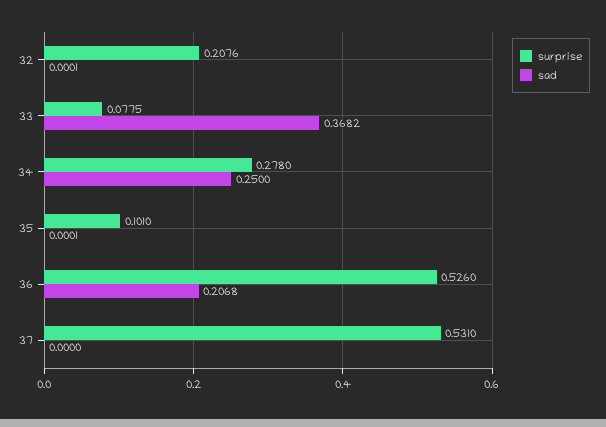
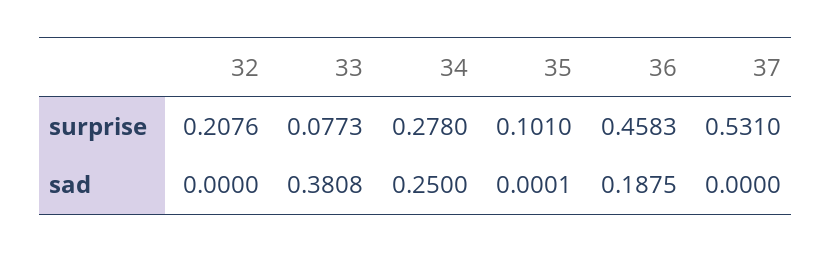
  {
    "surprise": {
      "32": 0.2076,
-     "33": 0.0775,
+     "33": 0.0773,
      "34": 0.278,
      "35": 0.101,
-     "36": 0.526,
+     "36": 0.4583,
      "37": 0.531
    },
    "sad": {
-     "32": 0.0001,
+     "32": 0,
-     "33": 0.3682,
+     "33": 0.3808,
      "34": 0.25,
      "35": 0.0001,
-     "36": 0.2068,
+     "36": 0.1875,
      "37": 0
    }
  }

